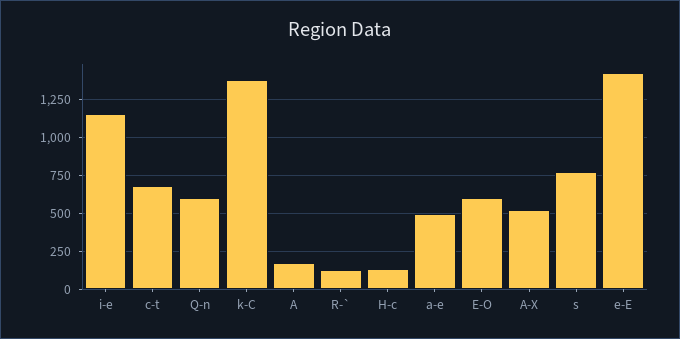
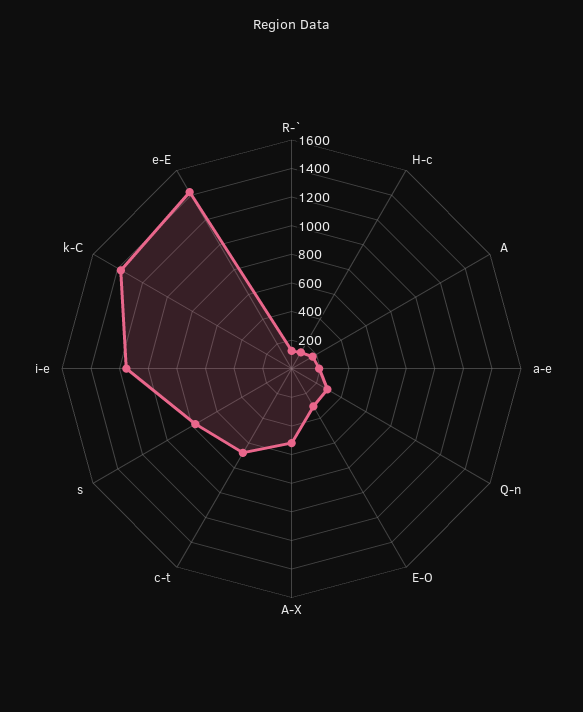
  {
    "i-e": 1150,
    "c-t": 700,
-   "Q-n": 600,
+   "Q-n": 300,
    "k-C": 1400,
    "A": 150,
    "R-`": 150,
    "H-c": 150,
-   "a-e": 500,
+   "a-e": 200,
-   "E-O": 600,
+   "E-O": 300,
    "A-X": 500,
    "s": 800,
    "e-E": 1400
  }

